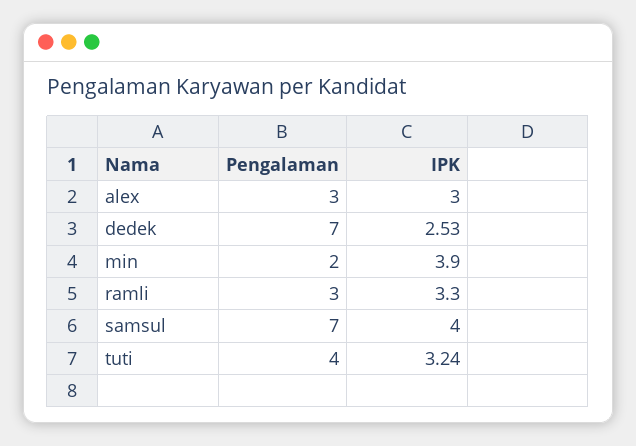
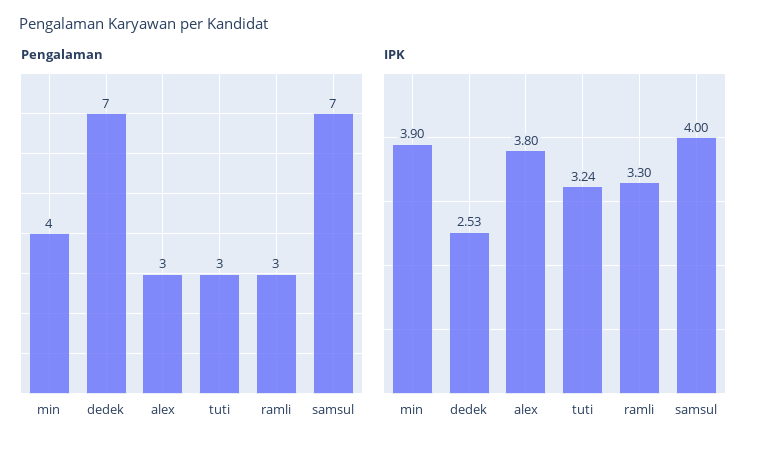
  {
    "Pengalaman": {
      "alex": 3,
      "dedek": 7,
-     "min": 2,
+     "min": 4,
      "ramli": 3,
      "samsul": 7,
-     "tuti": 4
+     "tuti": 3
    },
    "IPK": {
-     "alex": 3,
+     "alex": 3.8,
      "dedek": 2.53,
      "min": 3.9,
      "ramli": 3.3,
      "samsul": 4,
      "tuti": 3.24
    }
  }

